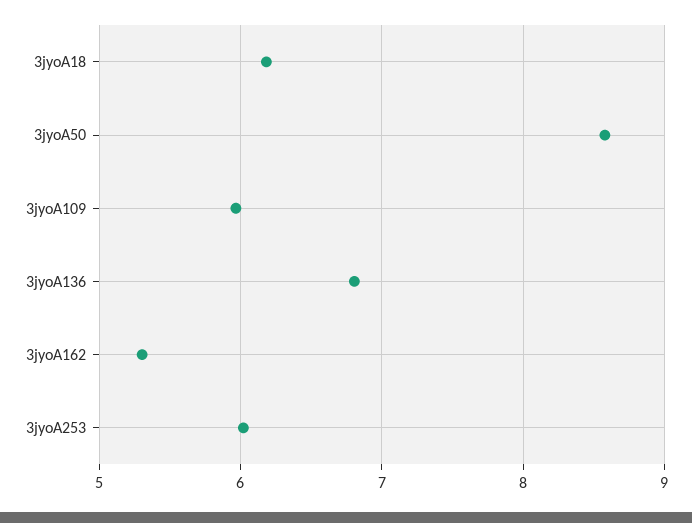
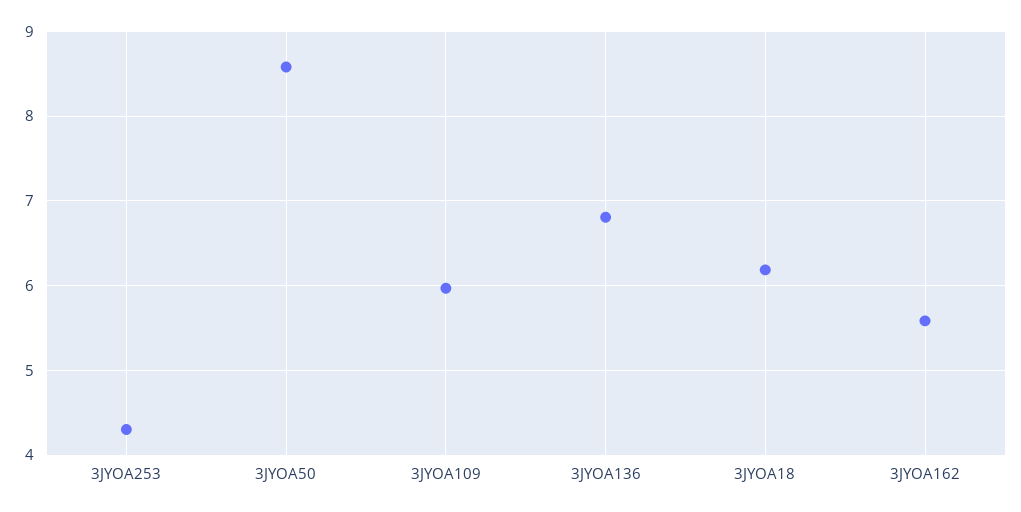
  {
    "3jyoA18": 6.2,
    "3jyoA50": 8.6,
    "3jyoA109": 6,
    "3jyoA136": 6.8,
-   "3jyoA162": 5.3,
+   "3jyoA162": 5.6,
-   "3jyoA253": 6
+   "3jyoA253": 4.3
  }

